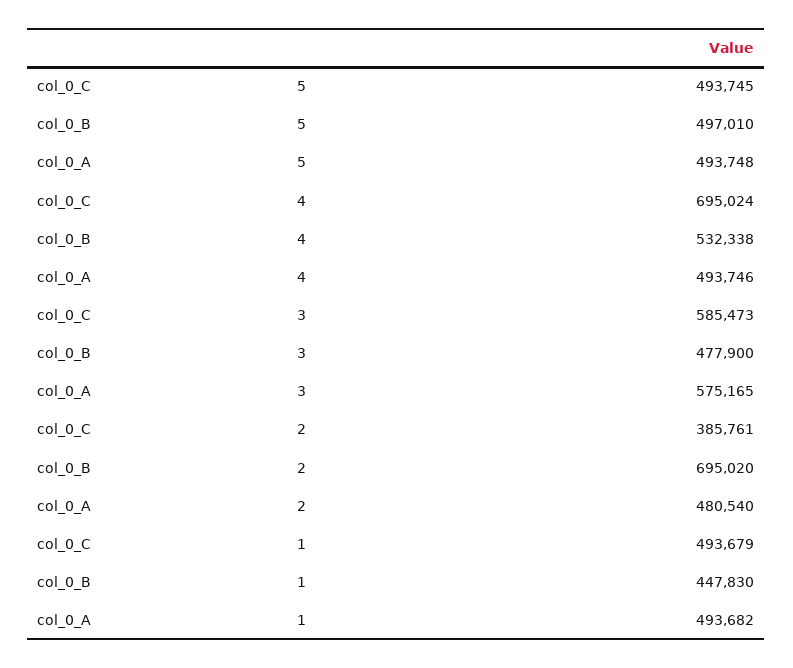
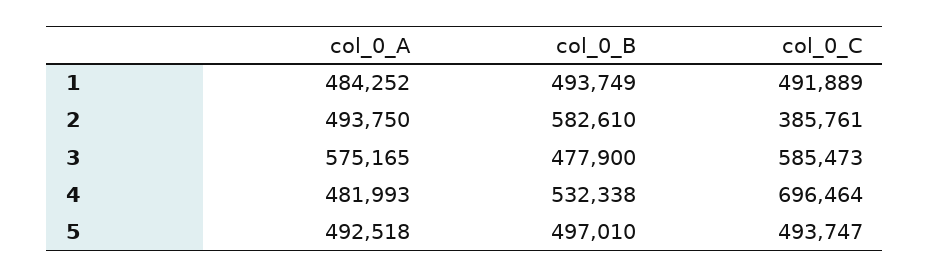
  {
    "col_0_C": {
-     "5": 493745,
+     "5": 493747,
-     "4": 695024,
+     "4": 696464,
      "3": 585473,
      "2": 385761,
-     "1": 493679
+     "1": 491889
    },
    "col_0_B": {
      "5": 497010,
      "4": 532338,
      "3": 477900,
-     "2": 695020,
+     "2": 582610,
-     "1": 447830
+     "1": 493749
    },
    "col_0_A": {
-     "5": 493748,
+     "5": 492518,
-     "4": 493746,
+     "4": 481993,
      "3": 575165,
-     "2": 480540,
+     "2": 493750,
-     "1": 493682
+     "1": 484252
    }
  }

